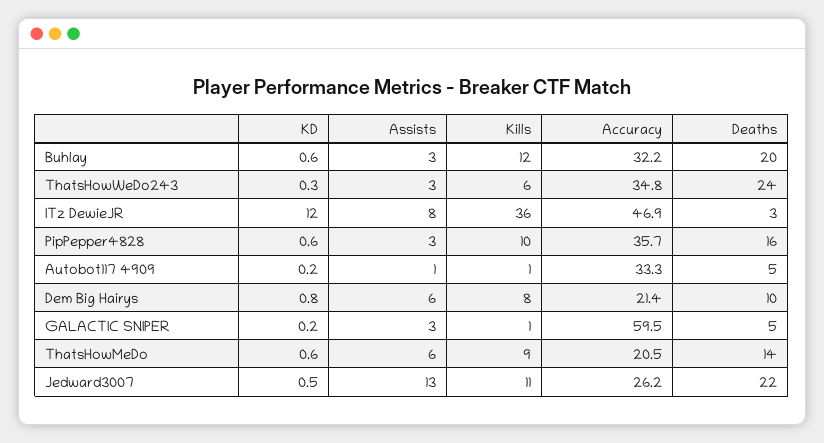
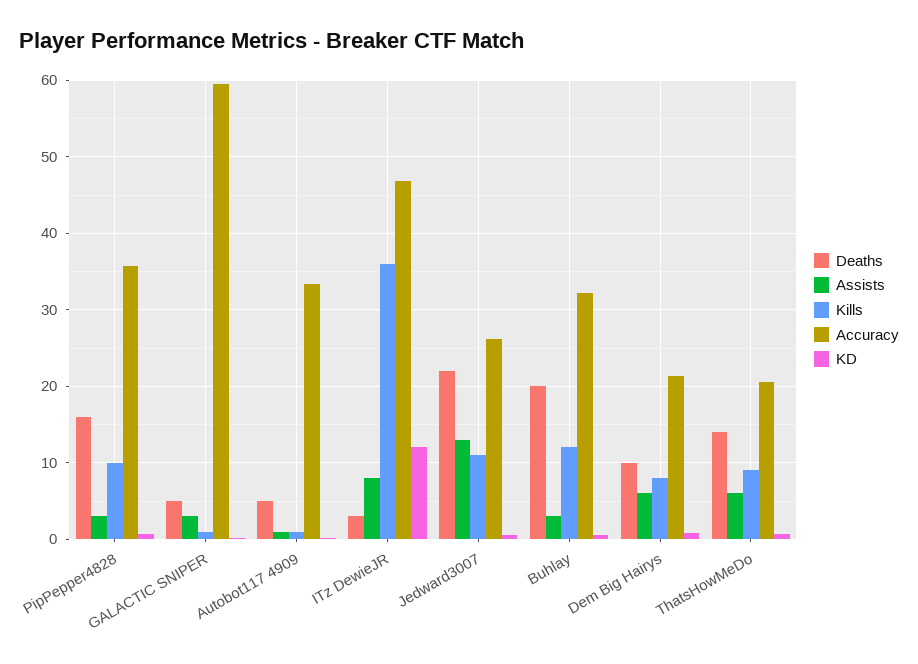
  {
    "KD": {
      "Buhlay": 0.6,
-     "ThatsHowWeDo243": 0.3,
      "ITz DewieJR": 12,
      "PipPepper4828": 0.6,
      "Autobot117 4909": 0.2,
      "Dem Big Hairys": 0.8,
      "GALACTIC SNIPER": 0.2,
      "ThatsHowMeDo": 0.6,
      "Jedward3007": 0.5
    },
    "Assists": {
      "Buhlay": 3,
-     "ThatsHowWeDo243": 3,
      "ITz DewieJR": 8,
      "PipPepper4828": 3,
      "Autobot117 4909": 1,
      "Dem Big Hairys": 6,
      "GALACTIC SNIPER": 3,
      "ThatsHowMeDo": 6,
      "Jedward3007": 13
    },
    "Kills": {
      "Buhlay": 12,
-     "ThatsHowWeDo243": 6,
      "ITz DewieJR": 36,
      "PipPepper4828": 10,
      "Autobot117 4909": 1,
      "Dem Big Hairys": 8,
      "GALACTIC SNIPER": 1,
      "ThatsHowMeDo": 9,
      "Jedward3007": 11
    },
    "Accuracy": {
      "Buhlay": 32.2,
-     "ThatsHowWeDo243": 34.8,
      "ITz DewieJR": 46.9,
      "PipPepper4828": 35.7,
      "Autobot117 4909": 33.3,
      "Dem Big Hairys": 21.4,
      "GALACTIC SNIPER": 59.5,
      "ThatsHowMeDo": 20.5,
      "Jedward3007": 26.2
    },
    "Deaths": {
      "Buhlay": 20,
-     "ThatsHowWeDo243": 24,
      "ITz DewieJR": 3,
      "PipPepper4828": 16,
      "Autobot117 4909": 5,
      "Dem Big Hairys": 10,
      "GALACTIC SNIPER": 5,
      "ThatsHowMeDo": 14,
      "Jedward3007": 22
    }
  }

